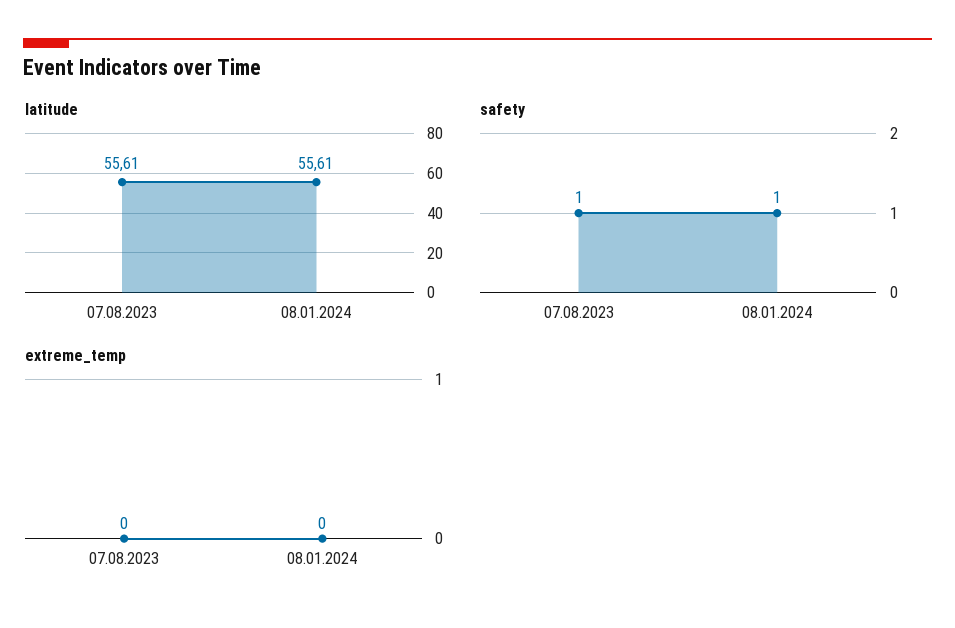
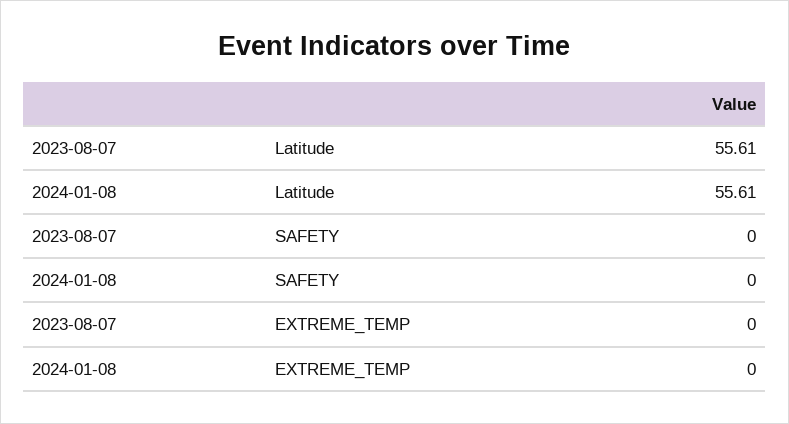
  {
    "latitude": {
      "07.08.2023": 55.61,
      "08.01.2024": 55.61
    },
    "safety": {
-     "07.08.2023": 1,
+     "07.08.2023": 0,
-     "08.01.2024": 1
+     "08.01.2024": 0
    },
    "extreme_temp": {
      "07.08.2023": 0,
      "08.01.2024": 0
    }
  }

